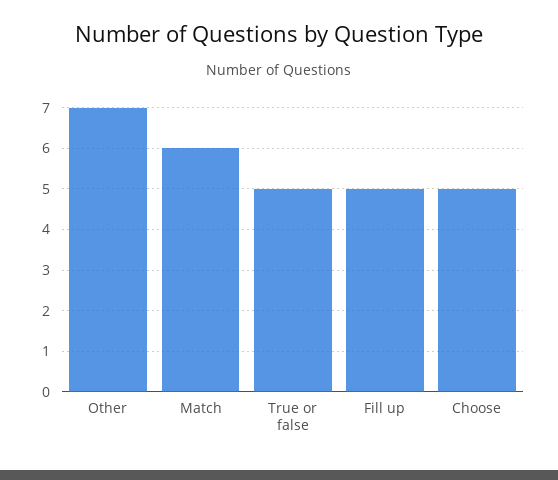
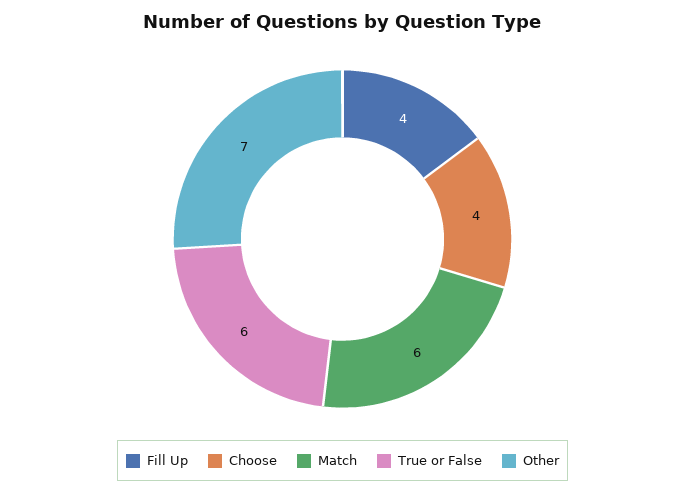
  {
    "Other": 7,
    "Match": 6,
-   "True or false": 5,
+   "True or false": 6,
-   "Fill up": 5,
+   "Fill up": 4,
-   "Choose": 5
+   "Choose": 4
  }

